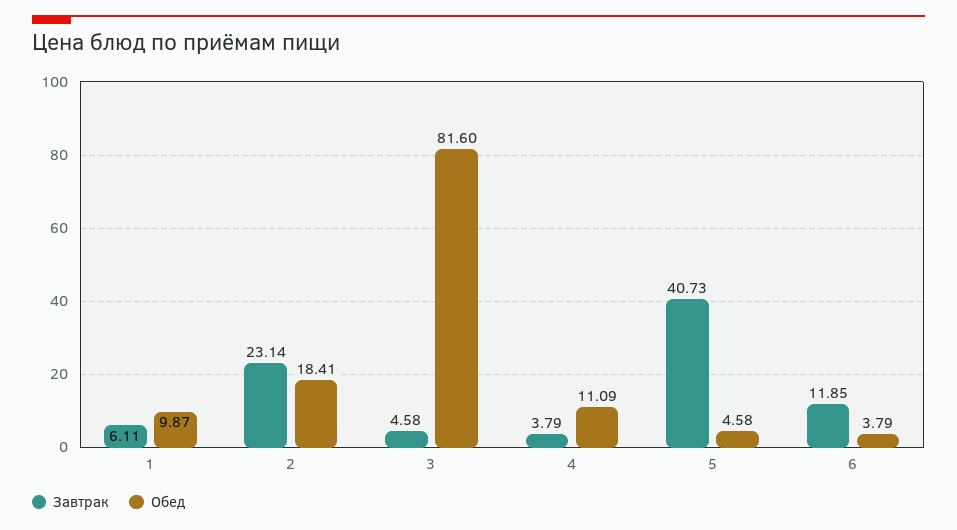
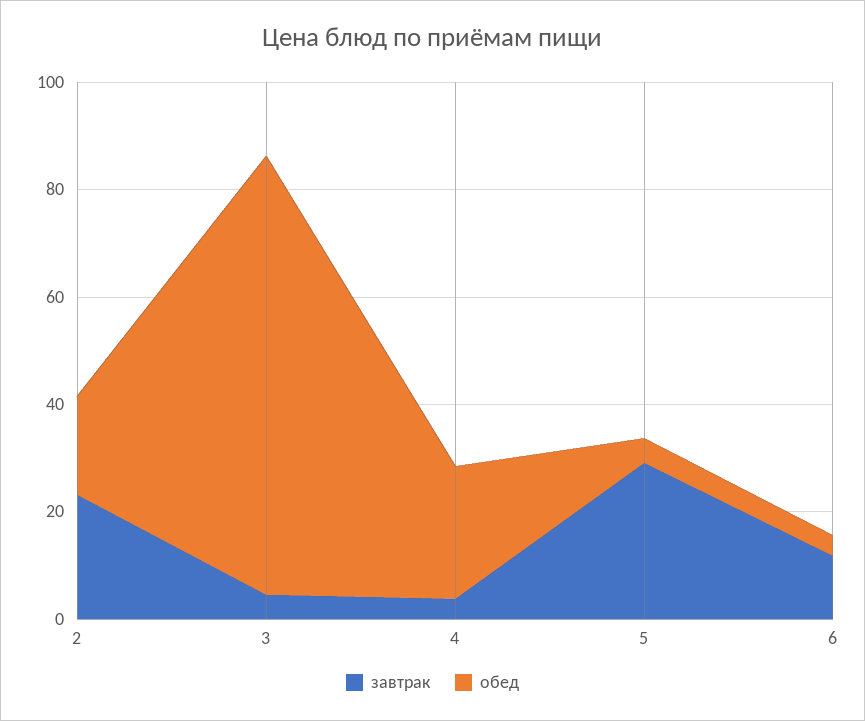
  {
    "Завтрак": {
-     "1": 6.11,
      "2": 23.14,
      "3": 4.58,
      "4": 3.79,
-     "5": 40.73,
+     "5": 30,
      "6": 11.85
    },
    "Обед": {
-     "1": 9.87,
      "2": 18.41,
      "3": 81.6,
-     "4": 11.09,
+     "4": 25,
      "5": 4.58,
      "6": 3.79
    }
  }

